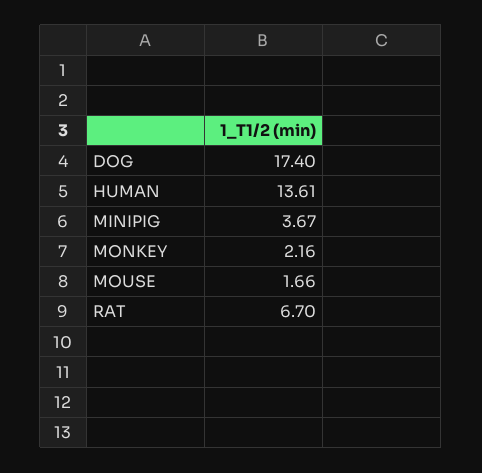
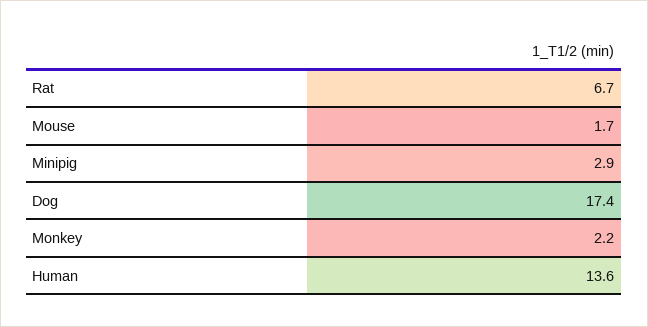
  {
    "DOG": 17.4,
    "HUMAN": 13.61,
-   "MINIPIG": 3.67,
+   "MINIPIG": 2.9,
    "MONKEY": 2.16,
    "MOUSE": 1.66,
    "RAT": 6.7
  }

